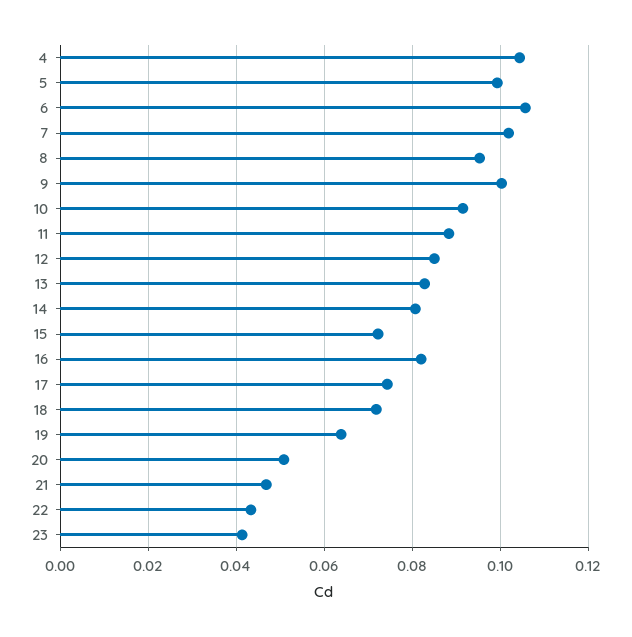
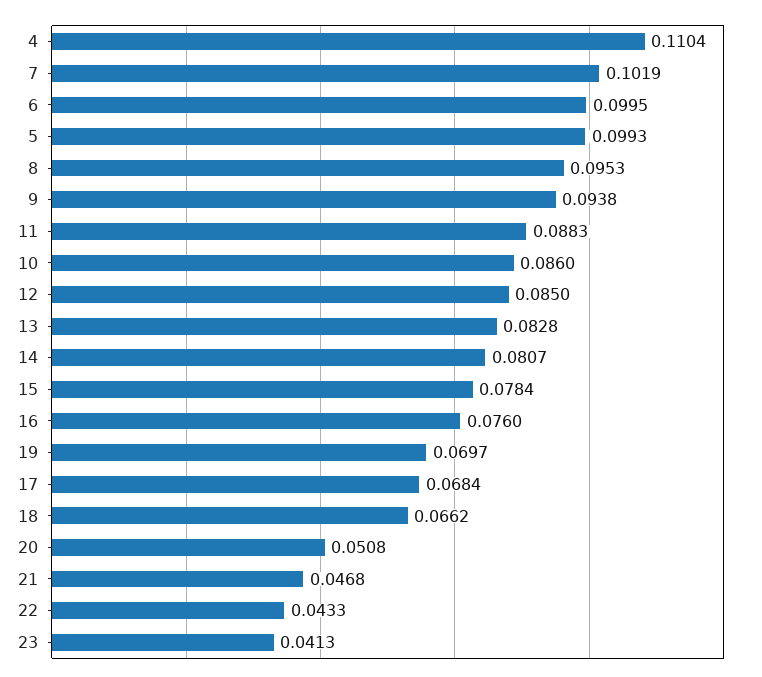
  {
-   "4": 0.104,
+   "4": 0.1104,
    "5": 0.0993,
-   "6": 0.106,
+   "6": 0.0995,
    "7": 0.1019,
    "8": 0.0953,
-   "9": 0.1,
+   "9": 0.0938,
-   "10": 0.092,
+   "10": 0.086,
    "11": 0.0883,
    "12": 0.085,
    "13": 0.0828,
    "14": 0.0807,
-   "15": 0.072,
+   "15": 0.0784,
-   "16": 0.082,
+   "16": 0.076,
-   "17": 0.074,
+   "17": 0.0684,
-   "18": 0.072,
+   "18": 0.0662,
-   "19": 0.064,
+   "19": 0.0697,
    "20": 0.0508,
    "21": 0.0468,
    "22": 0.0433,
    "23": 0.0413
  }

